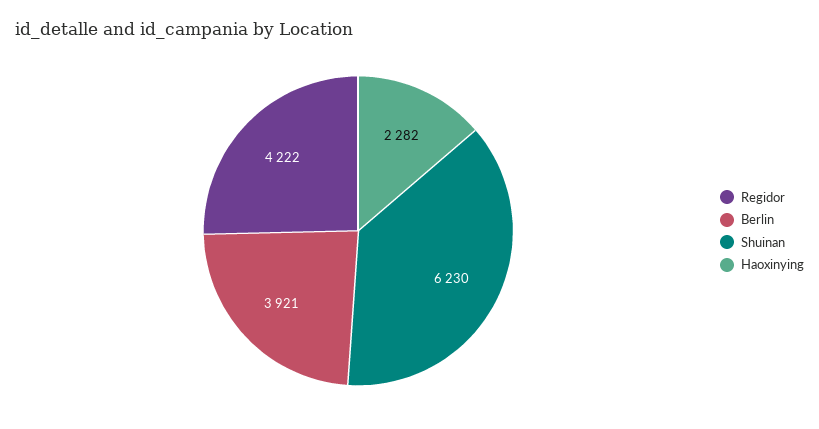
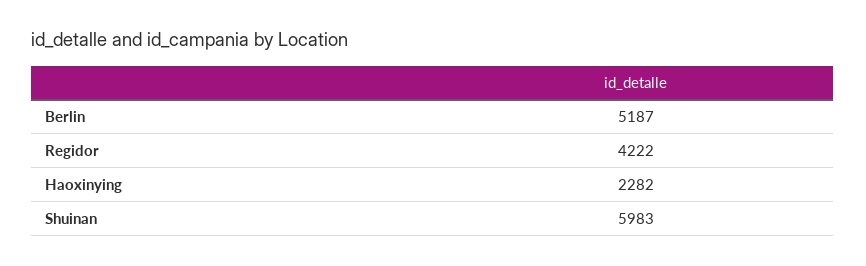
  {
    "Regidor": 4222,
-   "Berlin": 3921,
+   "Berlin": 5187,
-   "Shuinan": 6230,
+   "Shuinan": 5983,
    "Haoxinying": 2282
  }

